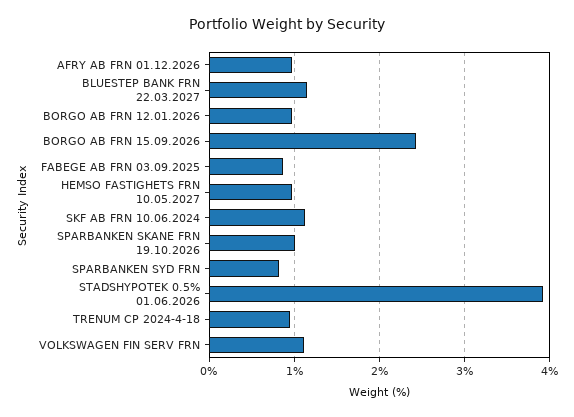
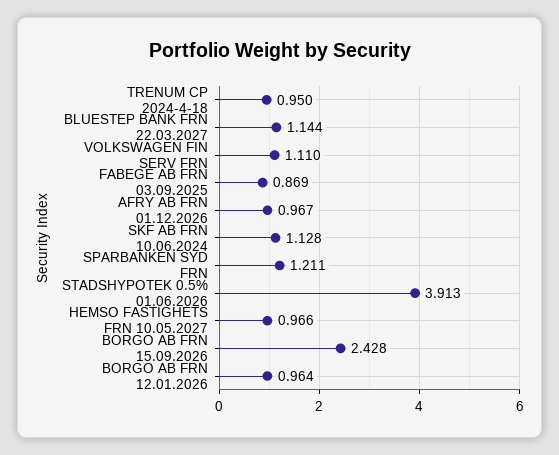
  {
    "AFRY AB FRN 01.12.2026": 0.967,
    "BLUESTEP BANK FRN 22.03.2027": 1.144,
    "BORGO AB FRN 12.01.2026": 0.964,
    "BORGO AB FRN 15.09.2026": 2.428,
    "FABEGE AB FRN 03.09.2025": 0.869,
    "HEMSO FASTIGHETS FRN 10.05.2027": 0.966,
    "SKF AB FRN 10.06.2024": 1.128,
-   "SPARBANKEN SKANE FRN 19.10.2026": 1,
-   "SPARBANKEN SYD FRN": 0.8,
+   "SPARBANKEN SYD FRN": 1.211,
    "STADSHYPOTEK 0.5% 01.06.2026": 3.913,
    "TRENUM CP 2024-4-18": 0.95,
    "VOLKSWAGEN FIN SERV FRN": 1.11
  }

